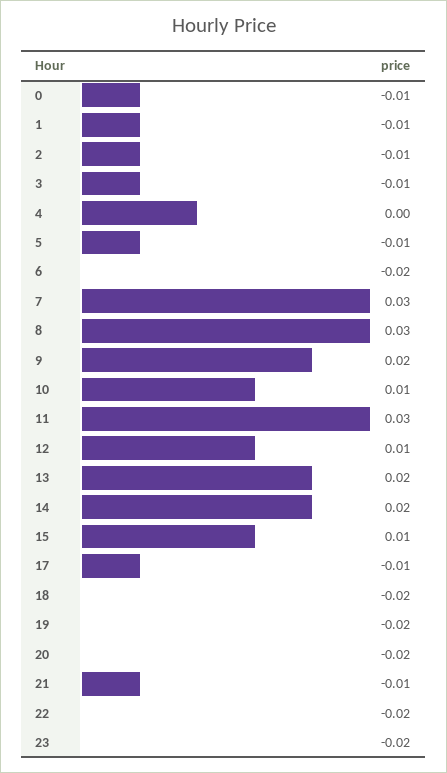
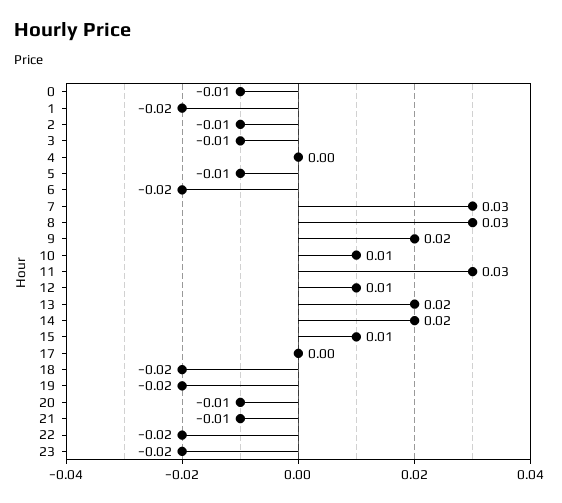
  {
    "0": -0.01,
-   "1": -0.01,
+   "1": -0.02,
    "2": -0.01,
    "3": -0.01,
    "4": 0,
    "5": -0.01,
    "6": -0.02,
    "7": 0.03,
    "8": 0.03,
    "9": 0.02,
    "10": 0.01,
    "11": 0.03,
    "12": 0.01,
    "13": 0.02,
    "14": 0.02,
    "15": 0.01,
-   "17": -0.01,
+   "17": 0,
    "18": -0.02,
    "19": -0.02,
-   "20": -0.02,
+   "20": -0.01,
    "21": -0.01,
    "22": -0.02,
    "23": -0.02
  }

